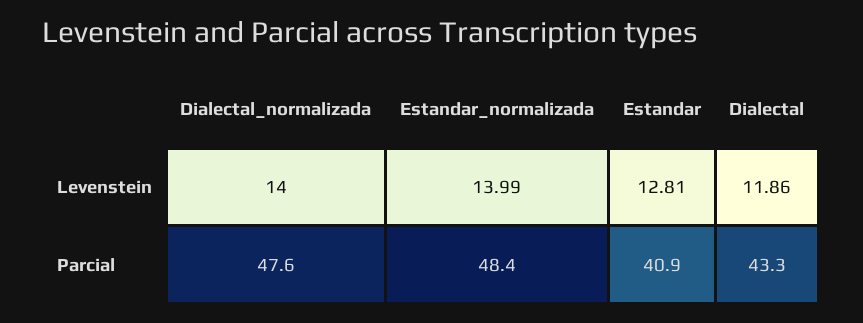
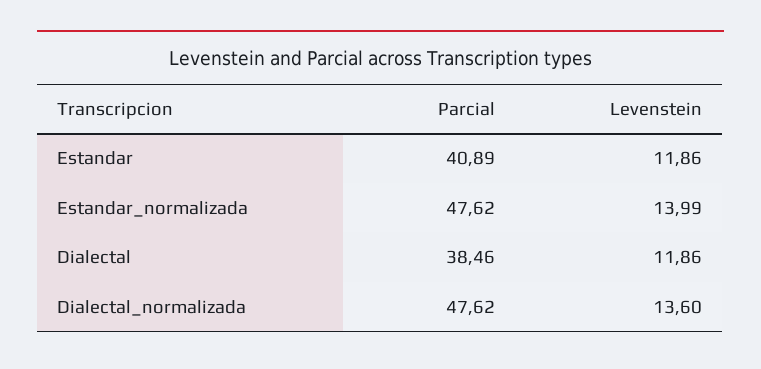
  {
    "Dialectal_normalizada": {
-     "Levenstein": 14,
+     "Levenstein": 13.6,
      "Parcial": 47.62
    },
    "Estandar_normalizada": {
      "Levenstein": 13.99,
-     "Parcial": 48.4
+     "Parcial": 47.62
    },
    "Estandar": {
-     "Levenstein": 12.81,
+     "Levenstein": 11.86,
      "Parcial": 40.89
    },
    "Dialectal": {
      "Levenstein": 11.86,
-     "Parcial": 43.3
+     "Parcial": 38.46
    }
  }

